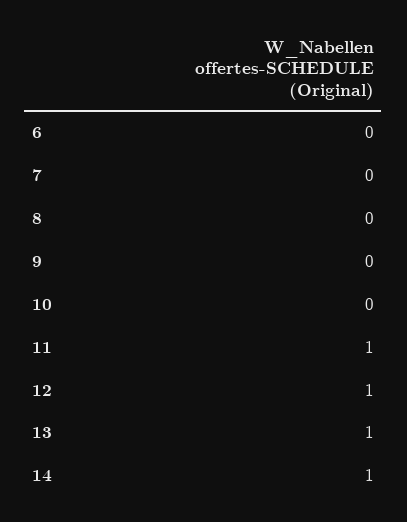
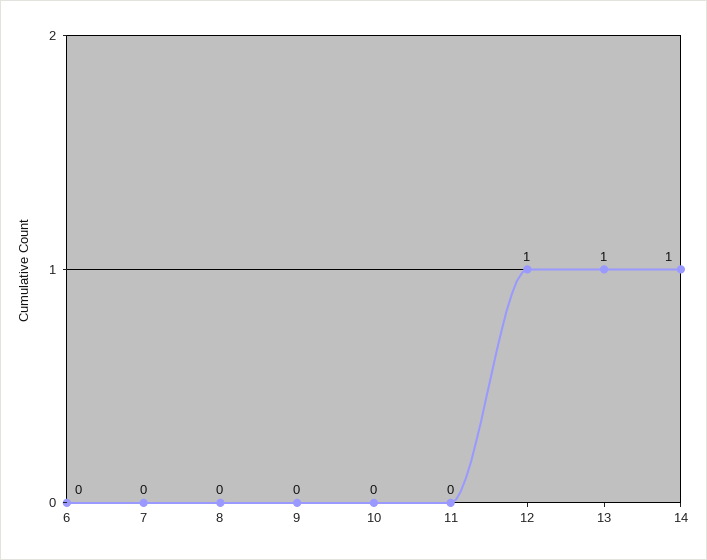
  {
    "6": 0,
    "7": 0,
    "8": 0,
    "9": 0,
    "10": 0,
-   "11": 1,
+   "11": 0,
    "12": 1,
    "13": 1,
    "14": 1
  }

